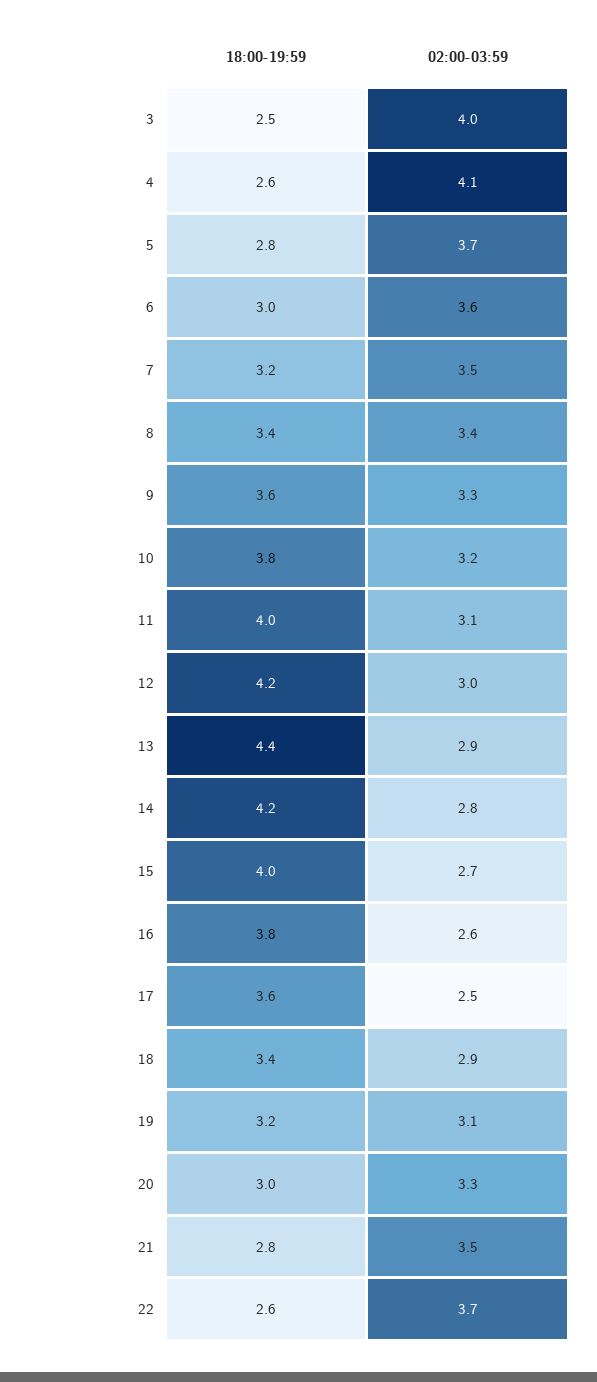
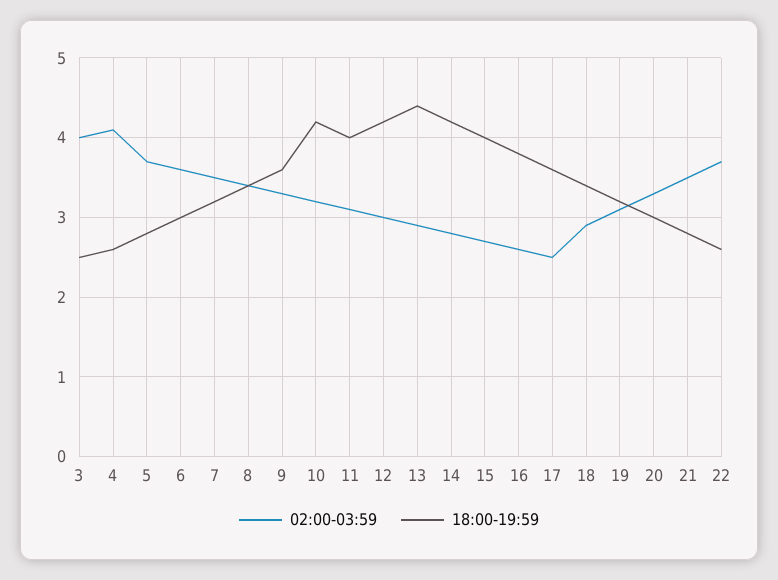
  {
    "18:00-19:59": {
      "3": 2.5,
      "4": 2.6,
      "5": 2.8,
      "6": 3,
      "7": 3.2,
      "8": 3.4,
      "9": 3.6,
-     "10": 3.8,
+     "10": 4.2,
      "11": 4,
      "12": 4.2,
      "13": 4.4,
      "14": 4.2,
      "15": 4,
      "16": 3.8,
      "17": 3.6,
      "18": 3.4,
      "19": 3.2,
      "20": 3,
      "21": 2.8,
      "22": 2.6
    },
    "02:00-03:59": {
      "3": 4,
      "4": 4.1,
      "5": 3.7,
      "6": 3.6,
      "7": 3.5,
      "8": 3.4,
      "9": 3.3,
      "10": 3.2,
      "11": 3.1,
      "12": 3,
      "13": 2.9,
      "14": 2.8,
      "15": 2.7,
      "16": 2.6,
      "17": 2.5,
      "18": 2.9,
      "19": 3.1,
      "20": 3.3,
      "21": 3.5,
      "22": 3.7
    }
  }

